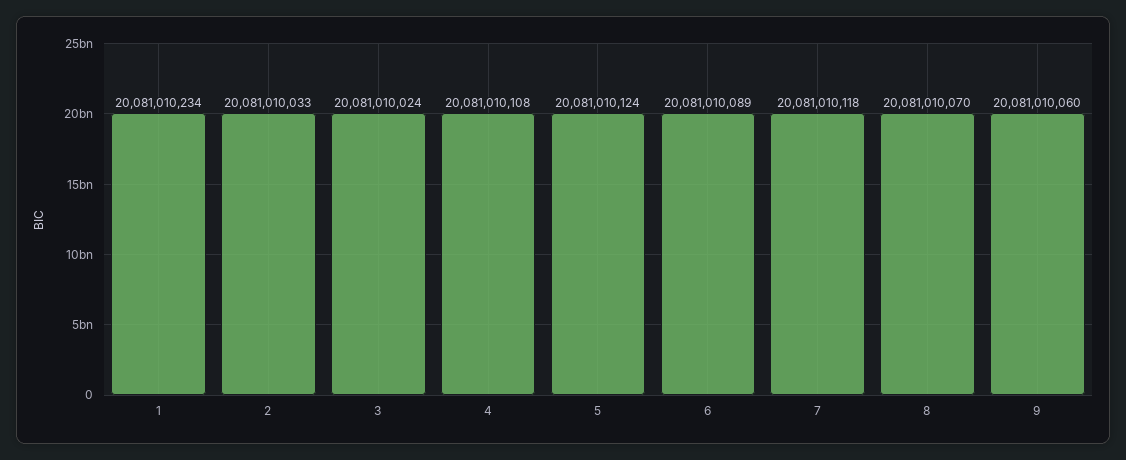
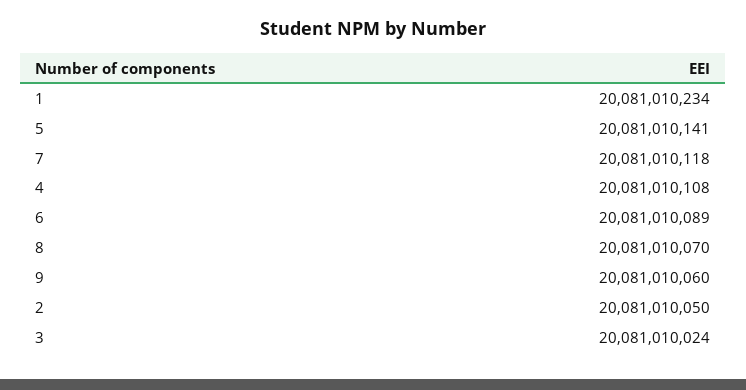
  {
    "1": 20081010234,
-   "2": 20081010033,
+   "2": 20081010050,
    "3": 20081010024,
    "4": 20081010108,
-   "5": 20081010124,
+   "5": 20081010141,
    "6": 20081010089,
    "7": 20081010118,
    "8": 20081010070,
    "9": 20081010060
  }

